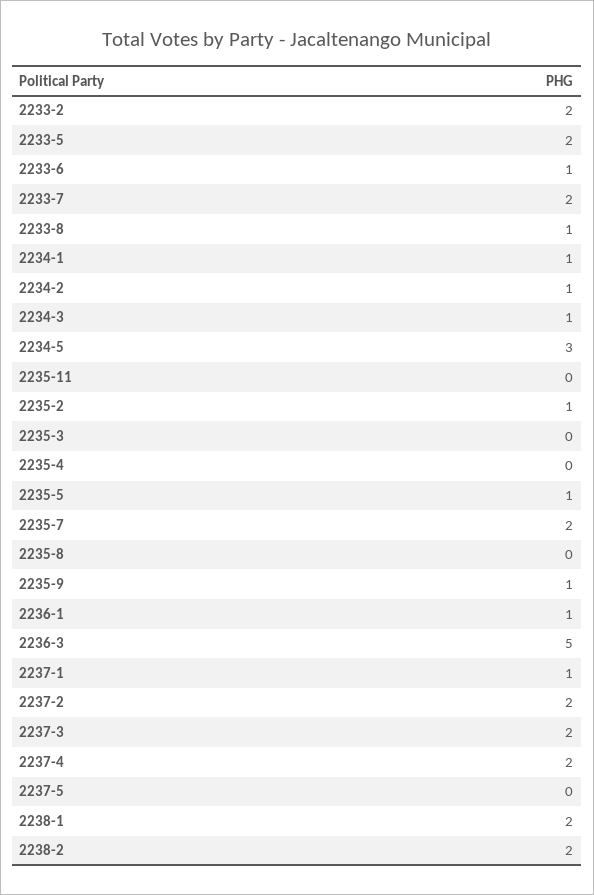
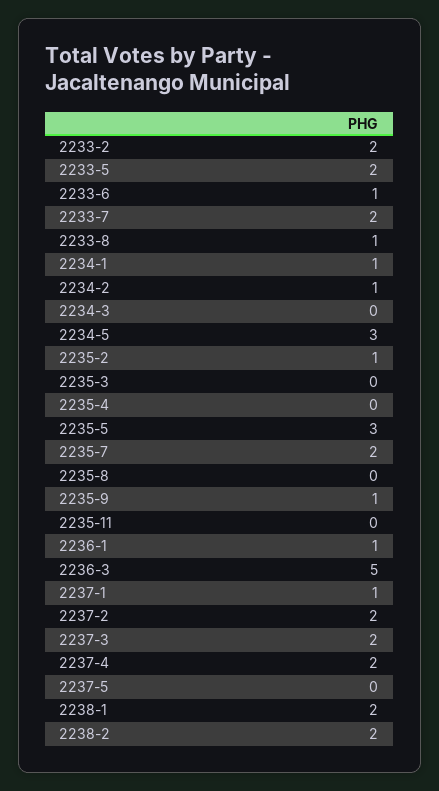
  {
    "2233-2": 2,
    "2233-5": 2,
    "2233-6": 1,
    "2233-7": 2,
    "2233-8": 1,
    "2234-1": 1,
    "2234-2": 1,
-   "2234-3": 1,
+   "2234-3": 0,
    "2234-5": 3,
    "2235-11": 0,
    "2235-2": 1,
    "2235-3": 0,
    "2235-4": 0,
-   "2235-5": 1,
+   "2235-5": 3,
    "2235-7": 2,
    "2235-8": 0,
    "2235-9": 1,
    "2236-1": 1,
    "2236-3": 5,
    "2237-1": 1,
    "2237-2": 2,
    "2237-3": 2,
    "2237-4": 2,
    "2237-5": 0,
    "2238-1": 2,
    "2238-2": 2
  }

